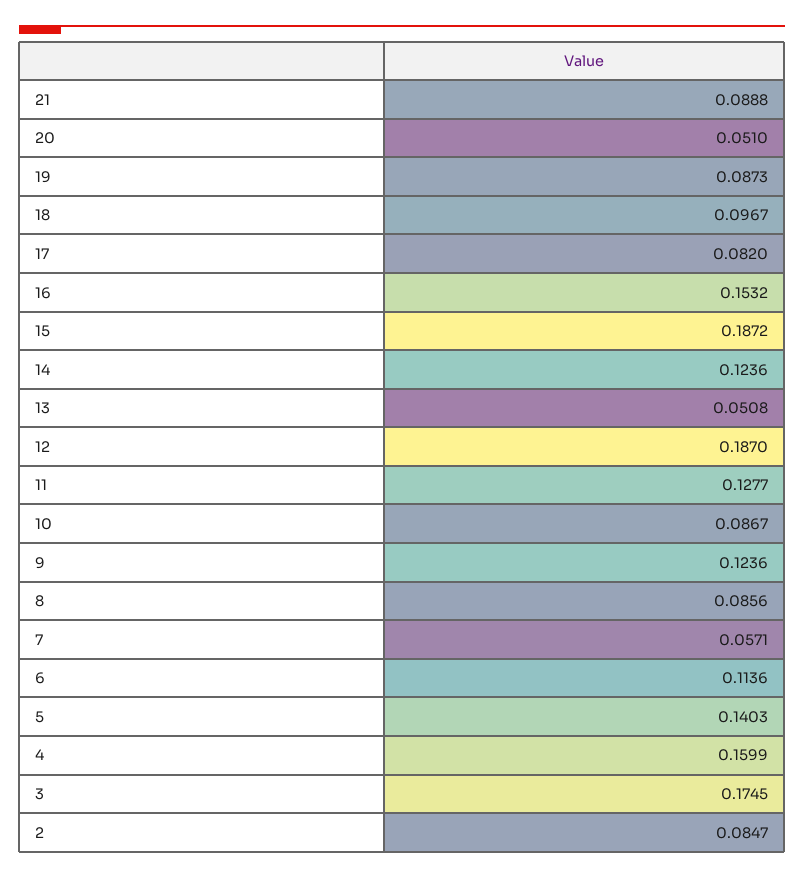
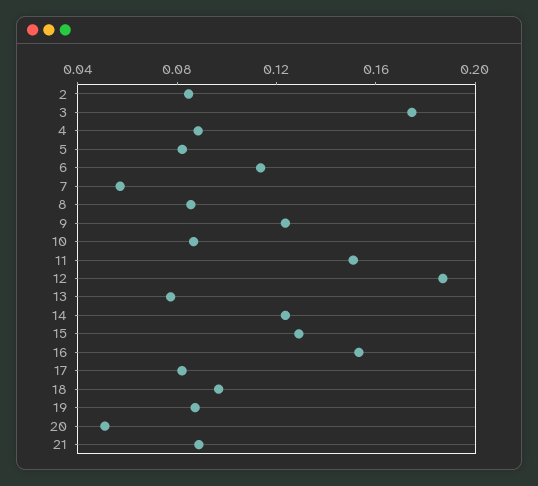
  {
    "21": 0.0888,
    "20": 0.051,
    "19": 0.0873,
    "18": 0.0967,
    "17": 0.082,
    "16": 0.1532,
-   "15": 0.1872,
+   "15": 0.13,
    "14": 0.1236,
-   "13": 0.0508,
+   "13": 0.08,
    "12": 0.187,
-   "11": 0.1277,
+   "11": 0.15,
    "10": 0.0867,
    "9": 0.1236,
    "8": 0.0856,
    "7": 0.0571,
    "6": 0.1136,
-   "5": 0.1403,
+   "5": 0.08,
-   "4": 0.1599,
+   "4": 0.09,
    "3": 0.1745,
    "2": 0.0847
  }

